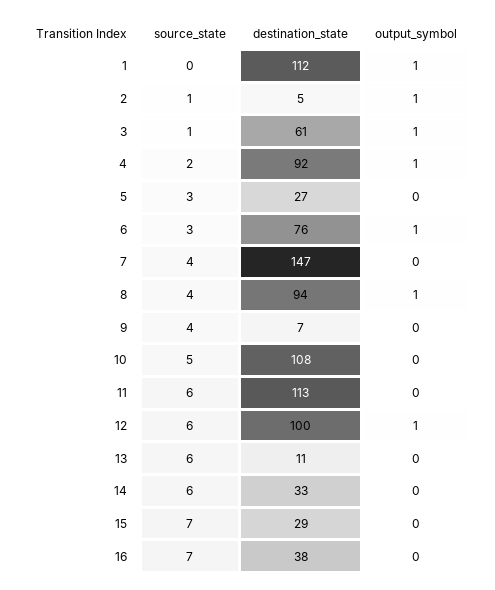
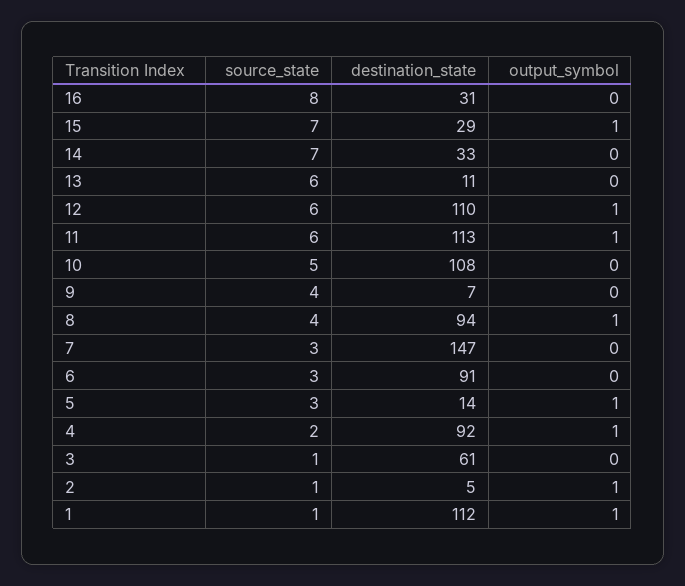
  {
    "source_state": {
-     "1": 0,
+     "1": 1,
      "2": 1,
      "3": 1,
      "4": 2,
      "5": 3,
      "6": 3,
-     "7": 4,
+     "7": 3,
      "8": 4,
      "9": 4,
      "10": 5,
      "11": 6,
      "12": 6,
      "13": 6,
-     "14": 6,
+     "14": 7,
      "15": 7,
-     "16": 7
+     "16": 8
    },
    "destination_state": {
      "1": 112,
      "2": 5,
      "3": 61,
      "4": 92,
-     "5": 27,
+     "5": 14,
-     "6": 76,
+     "6": 91,
      "7": 147,
      "8": 94,
      "9": 7,
      "10": 108,
      "11": 113,
-     "12": 100,
+     "12": 110,
      "13": 11,
      "14": 33,
      "15": 29,
-     "16": 38
+     "16": 31
    },
    "output_symbol": {
      "1": 1,
      "2": 1,
-     "3": 1,
+     "3": 0,
      "4": 1,
-     "5": 0,
+     "5": 1,
-     "6": 1,
+     "6": 0,
      "7": 0,
      "8": 1,
      "9": 0,
      "10": 0,
-     "11": 0,
+     "11": 1,
      "12": 1,
      "13": 0,
      "14": 0,
-     "15": 0,
+     "15": 1,
      "16": 0
    }
  }

